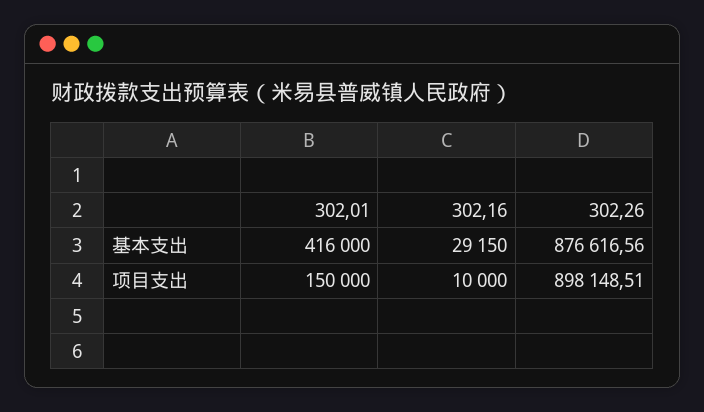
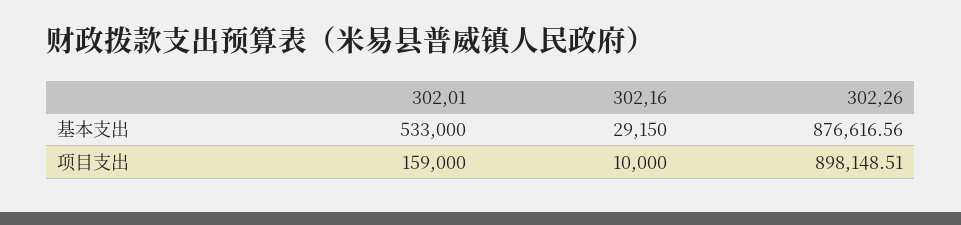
  {
    "302,01": {
-     "基本支出": 416000,
+     "基本支出": 533000,
-     "项目支出": 150000
+     "项目支出": 159000
    },
    "302,16": {
      "基本支出": 29150,
      "项目支出": 10000
    },
    "302,26": {
      "基本支出": 876616.56,
      "项目支出": 898148.51
    }
  }

